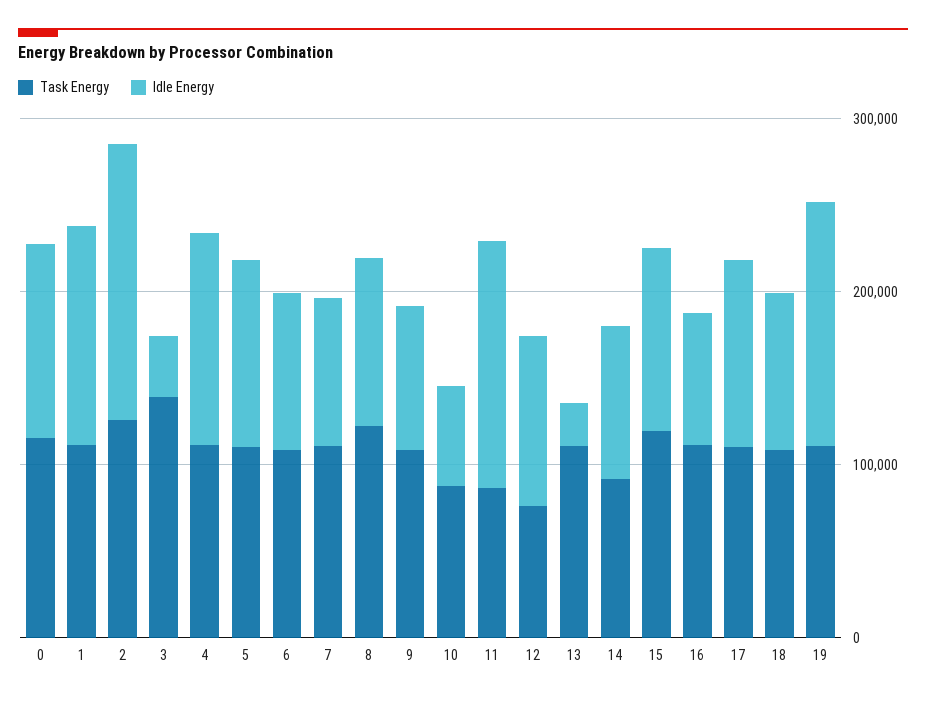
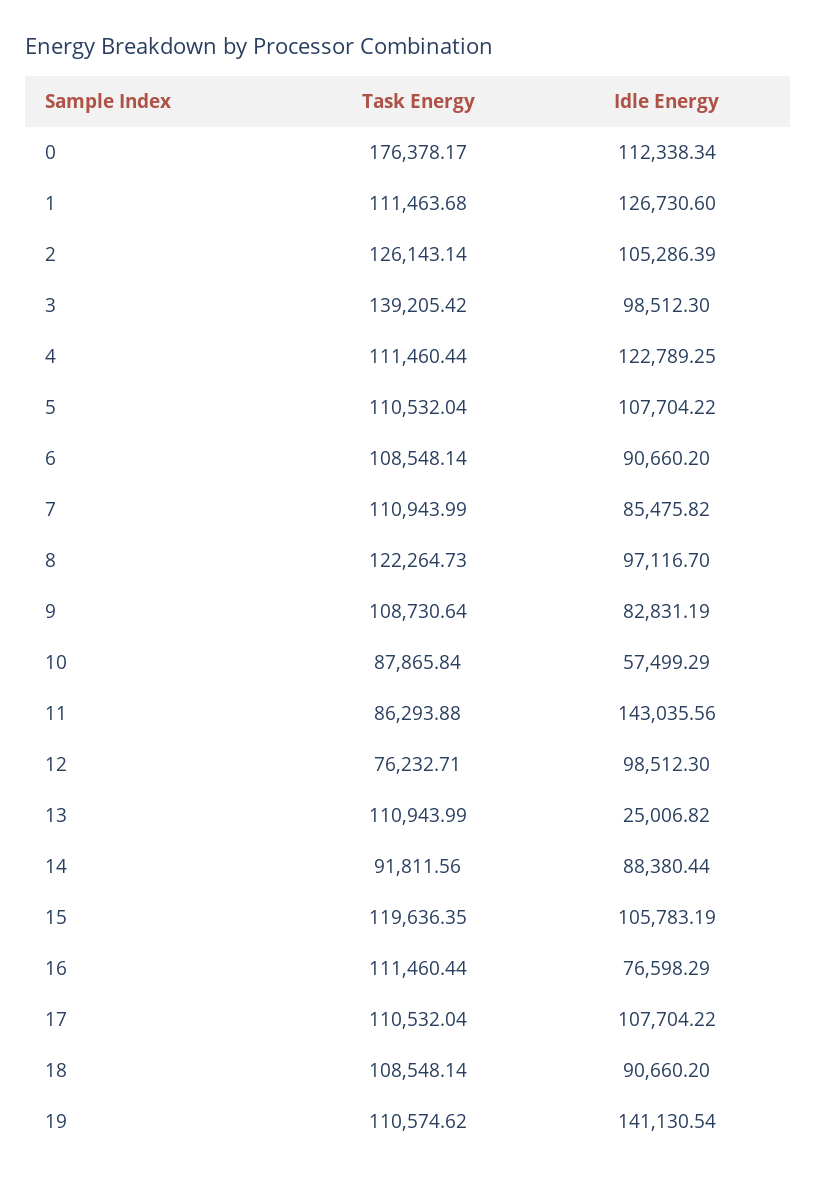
  {
    "Task Energy": {
-     "0": 120000,
+     "0": 176378.17,
      "1": 111463.68,
      "2": 126143.14,
      "3": 139205.42,
      "4": 111460.44,
      "5": 110532.04,
      "6": 108548.14,
      "7": 110943.99,
      "8": 122264.73,
      "9": 108730.64,
      "10": 87865.84,
      "11": 86293.88,
      "12": 76232.71,
      "13": 110943.99,
      "14": 91811.56,
      "15": 119636.35,
      "16": 111460.44,
      "17": 110532.04,
      "18": 108548.14,
      "19": 110574.62
    },
    "Idle Energy": {
      "0": 112338.34,
      "1": 126730.6,
-     "2": 160000,
+     "2": 105286.39,
-     "3": 40000,
+     "3": 98512.3,
      "4": 122789.25,
      "5": 107704.22,
      "6": 90660.2,
      "7": 85475.82,
      "8": 97116.7,
      "9": 82831.19,
      "10": 57499.29,
      "11": 143035.56,
      "12": 98512.3,
      "13": 25006.82,
      "14": 88380.44,
      "15": 105783.19,
      "16": 76598.29,
      "17": 107704.22,
      "18": 90660.2,
      "19": 141130.54
    }
  }

